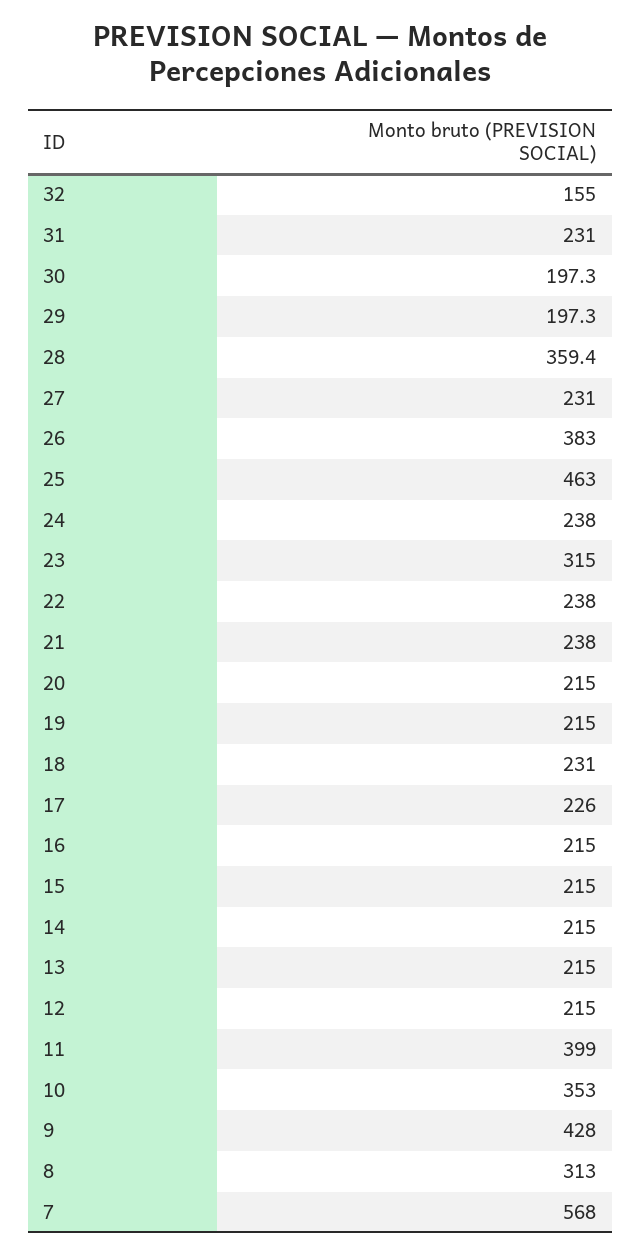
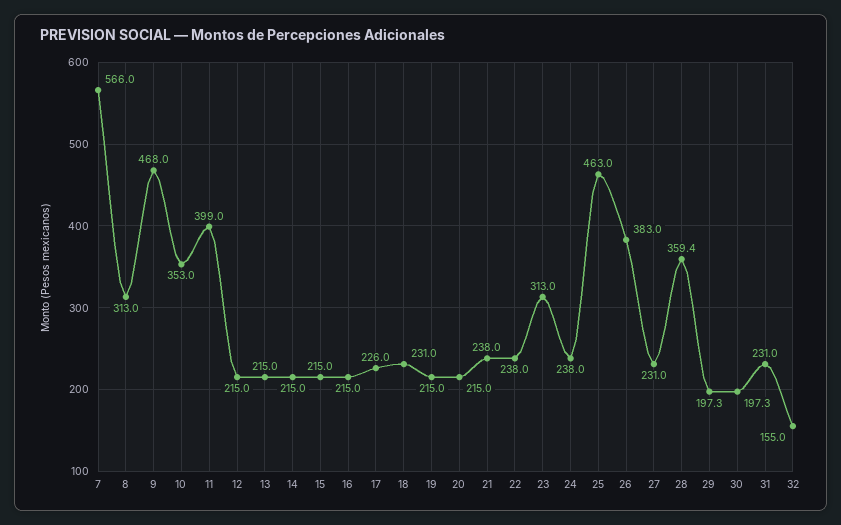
  {
    "32": 155,
    "31": 231,
    "30": 197.3,
    "29": 197.3,
    "28": 359.4,
    "27": 231,
    "26": 383,
    "25": 463,
    "24": 238,
-   "23": 315,
+   "23": 313,
    "22": 238,
    "21": 238,
    "20": 215,
    "19": 215,
    "18": 231,
    "17": 226,
    "16": 215,
    "15": 215,
    "14": 215,
    "13": 215,
    "12": 215,
    "11": 399,
    "10": 353,
-   "9": 428,
+   "9": 468,
    "8": 313,
-   "7": 568
+   "7": 566
  }

